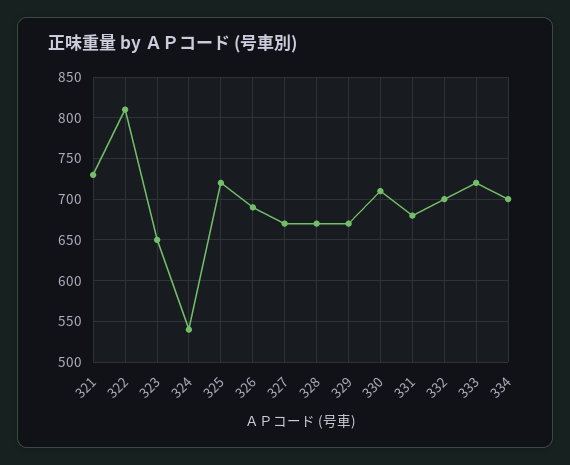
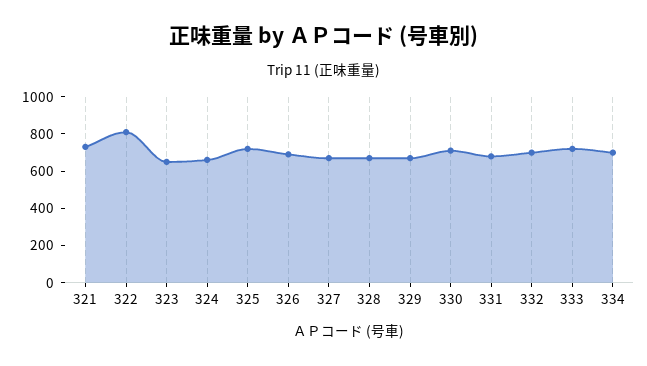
  {
    "321": 730,
    "322": 810,
    "323": 650,
-   "324": 540,
+   "324": 650,
    "325": 720,
    "326": 690,
    "327": 670,
    "328": 670,
    "329": 670,
    "330": 710,
    "331": 680,
    "332": 700,
    "333": 720,
    "334": 700
  }

